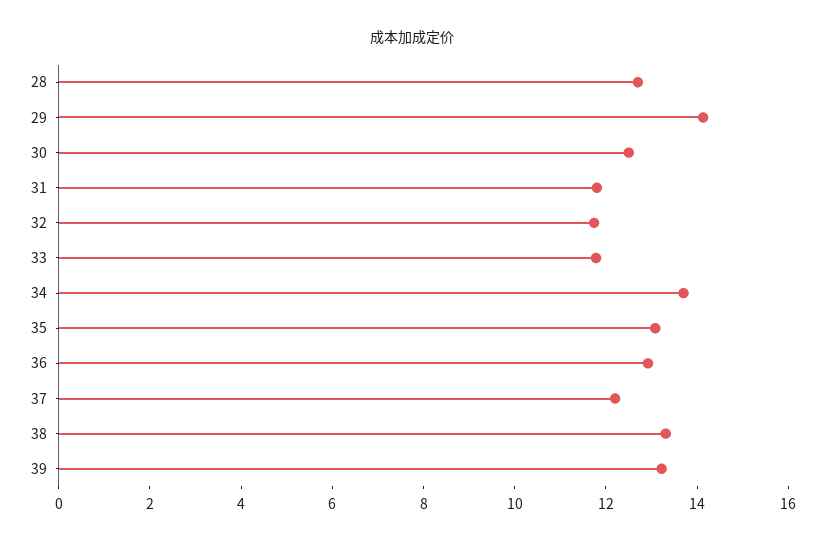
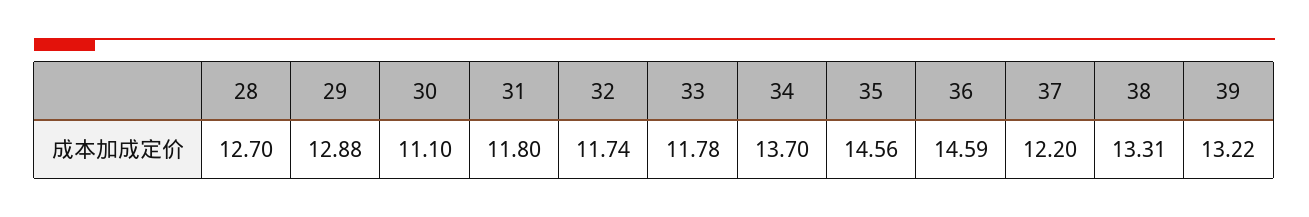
  {
    "28": 12.7,
-   "29": 14,
+   "29": 12.88,
-   "30": 12.5,
+   "30": 11.1,
    "31": 11.8,
    "32": 11.74,
    "33": 11.78,
    "34": 13.7,
-   "35": 13,
+   "35": 14.56,
-   "36": 13,
+   "36": 14.59,
    "37": 12.2,
    "38": 13.31,
    "39": 13.22
  }

